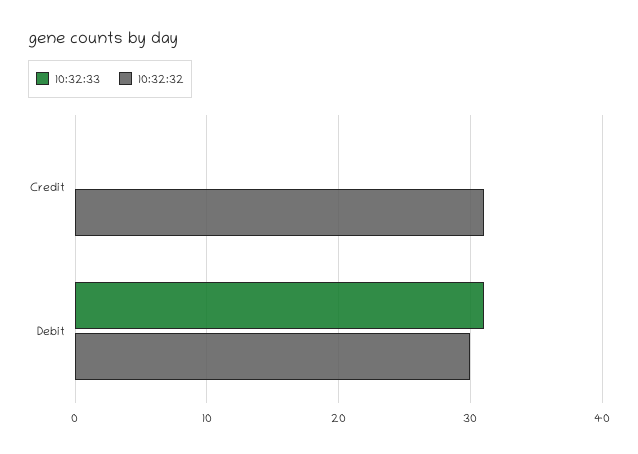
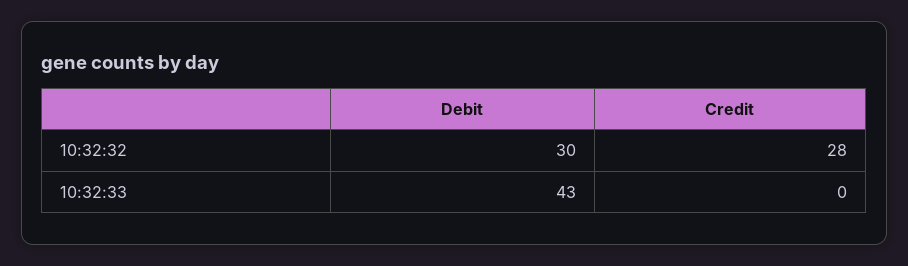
  {
    "10:32:33": {
      "Credit": 0,
-     "Debit": 31
+     "Debit": 43
    },
    "10:32:32": {
-     "Credit": 31,
+     "Credit": 28,
      "Debit": 30
    }
  }

